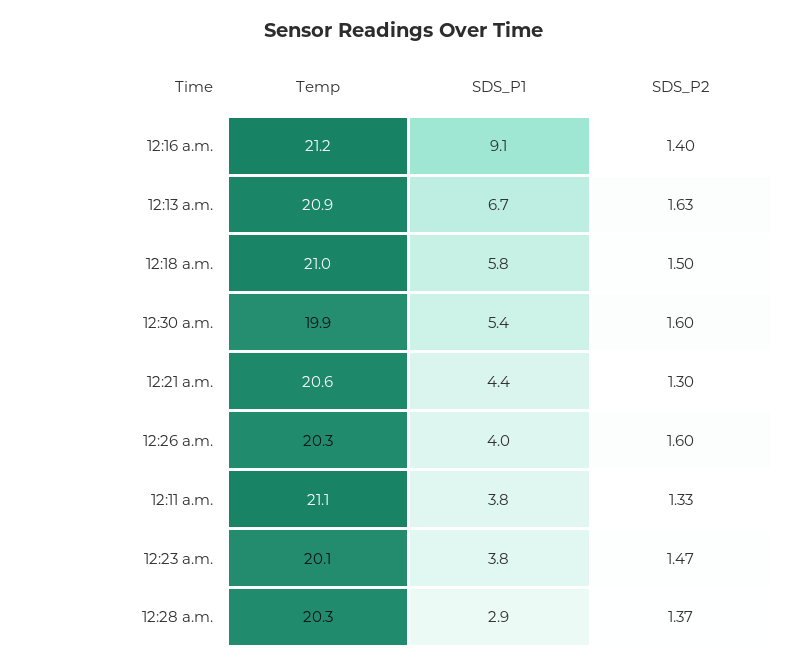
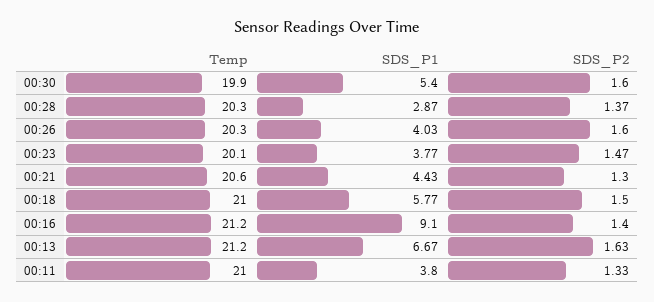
  {
    "Temp": {
      "12:16 a.m.": 21.2,
-     "12:13 a.m.": 20.9,
+     "12:13 a.m.": 21.2,
      "12:18 a.m.": 21,
      "12:30 a.m.": 19.9,
      "12:21 a.m.": 20.6,
      "12:26 a.m.": 20.3,
-     "12:11 a.m.": 21.1,
+     "12:11 a.m.": 21,
      "12:23 a.m.": 20.1,
      "12:28 a.m.": 20.3
    },
    "SDS_P1": {
      "12:16 a.m.": 9.1,
      "12:13 a.m.": 6.67,
      "12:18 a.m.": 5.77,
      "12:30 a.m.": 5.4,
      "12:21 a.m.": 4.43,
      "12:26 a.m.": 4.03,
      "12:11 a.m.": 3.8,
      "12:23 a.m.": 3.77,
      "12:28 a.m.": 2.87
    },
    "SDS_P2": {
      "12:16 a.m.": 1.4,
      "12:13 a.m.": 1.63,
      "12:18 a.m.": 1.5,
      "12:30 a.m.": 1.6,
      "12:21 a.m.": 1.3,
      "12:26 a.m.": 1.6,
      "12:11 a.m.": 1.33,
      "12:23 a.m.": 1.47,
      "12:28 a.m.": 1.37
    }
  }

